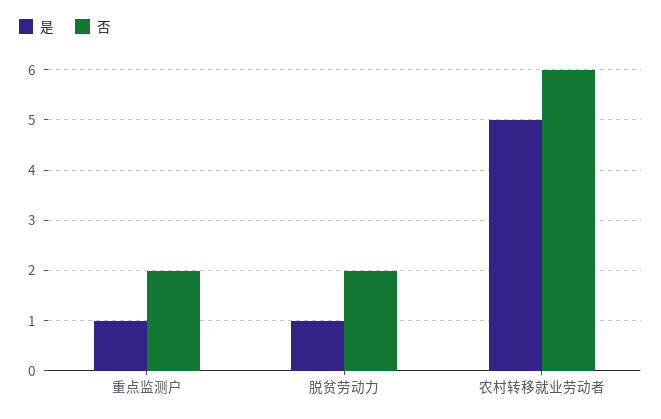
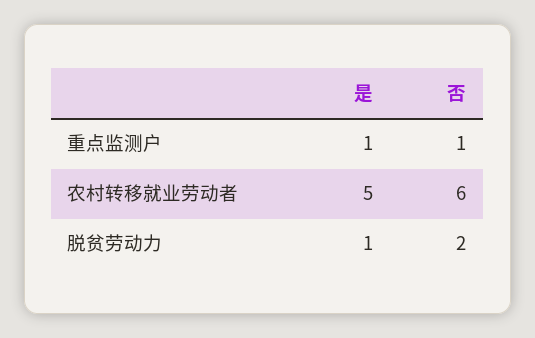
  {
    "是": {
      "重点监测户": 1,
      "脱贫劳动力": 1,
      "农村转移就业劳动者": 5
    },
    "否": {
-     "重点监测户": 2,
+     "重点监测户": 1,
      "脱贫劳动力": 2,
      "农村转移就业劳动者": 6
    }
  }

